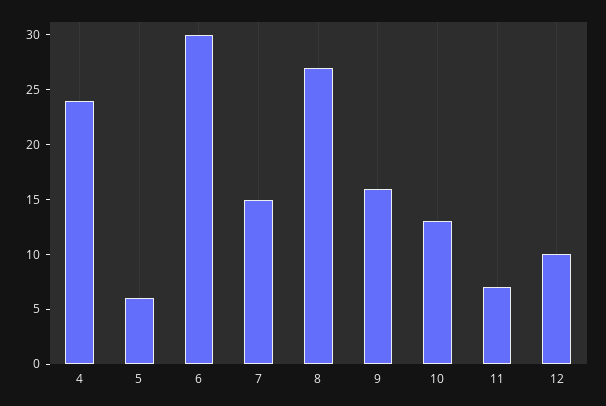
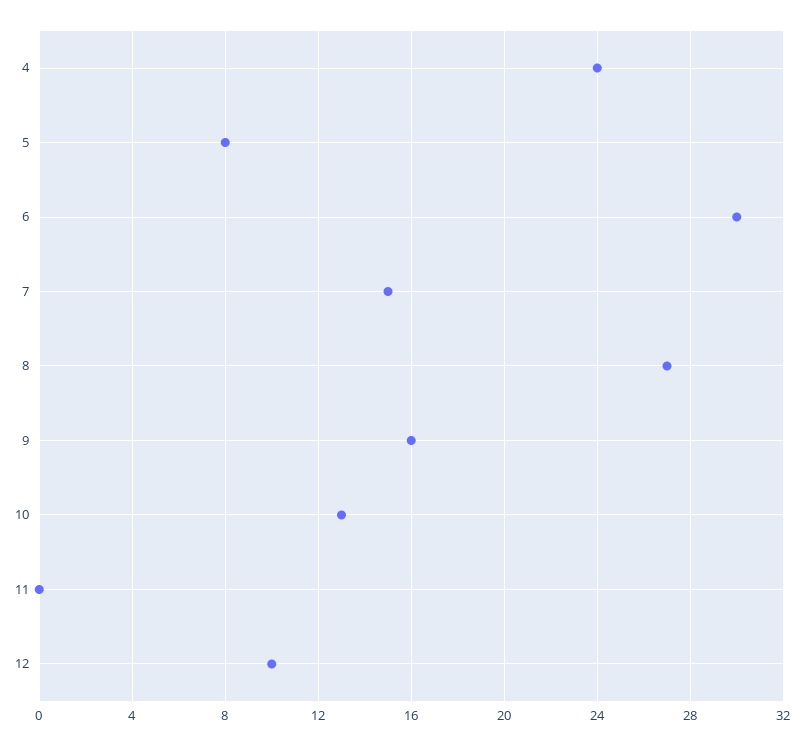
  {
    "4": 24,
-   "5": 6,
+   "5": 8,
    "6": 30,
    "7": 15,
    "8": 27,
    "9": 16,
    "10": 13,
-   "11": 7,
+   "11": 0,
    "12": 10
  }

